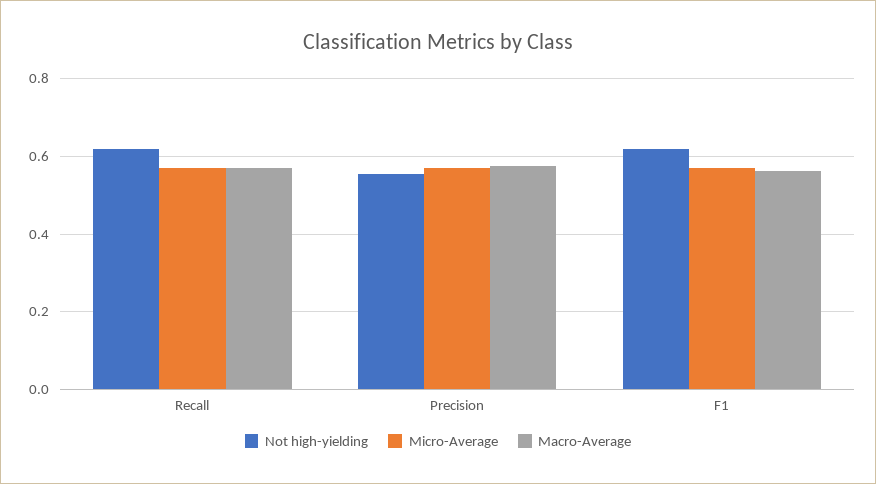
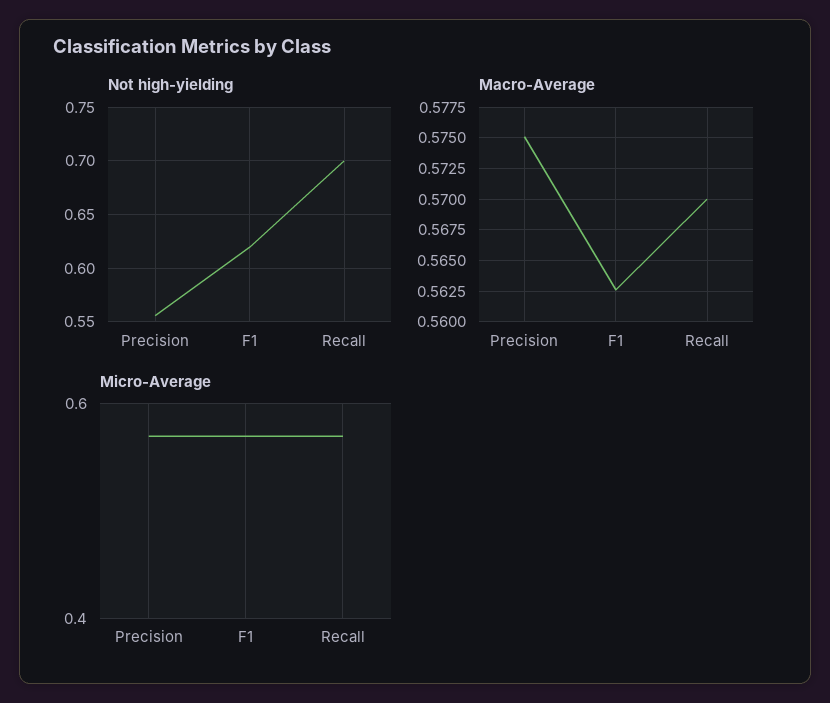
  {
    "Not high-yielding": {
-     "Recall": 0.62,
+     "Recall": 0.7,
      "Precision": 0.56,
      "F1": 0.62
    },
    "Micro-Average": {
      "Recall": 0.58,
      "Precision": 0.58,
      "F1": 0.58
    },
    "Macro-Average": {
      "Recall": 0.57,
      "Precision": 0.575,
      "F1": 0.5625
    }
  }

